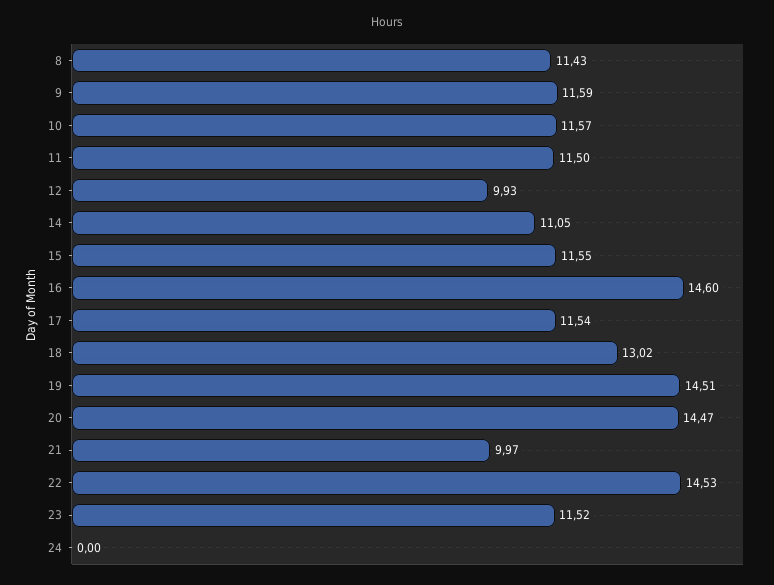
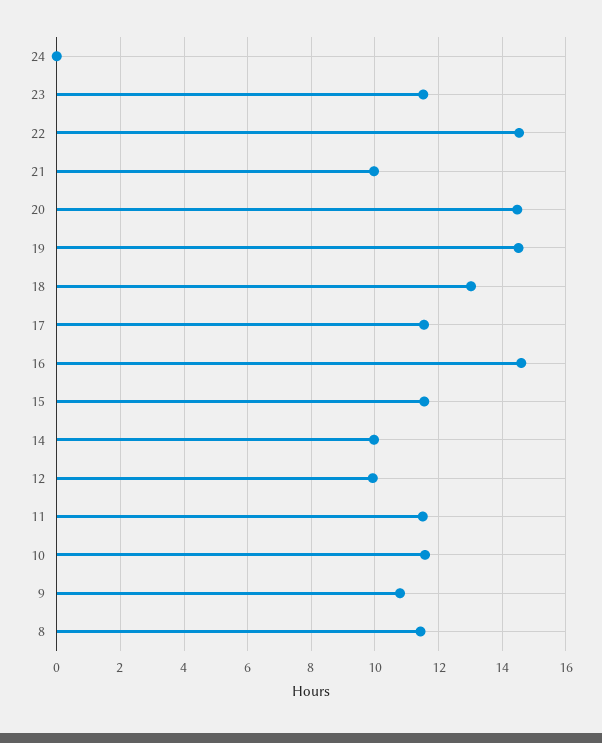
  {
    "8": 11.43,
-   "9": 11.59,
+   "9": 10.8,
    "10": 11.57,
    "11": 11.5,
    "12": 9.93,
-   "14": 11.05,
+   "14": 10,
    "15": 11.55,
    "16": 14.6,
    "17": 11.54,
    "18": 13.02,
    "19": 14.51,
    "20": 14.47,
    "21": 9.97,
    "22": 14.53,
    "23": 11.52,
    "24": 0
  }

